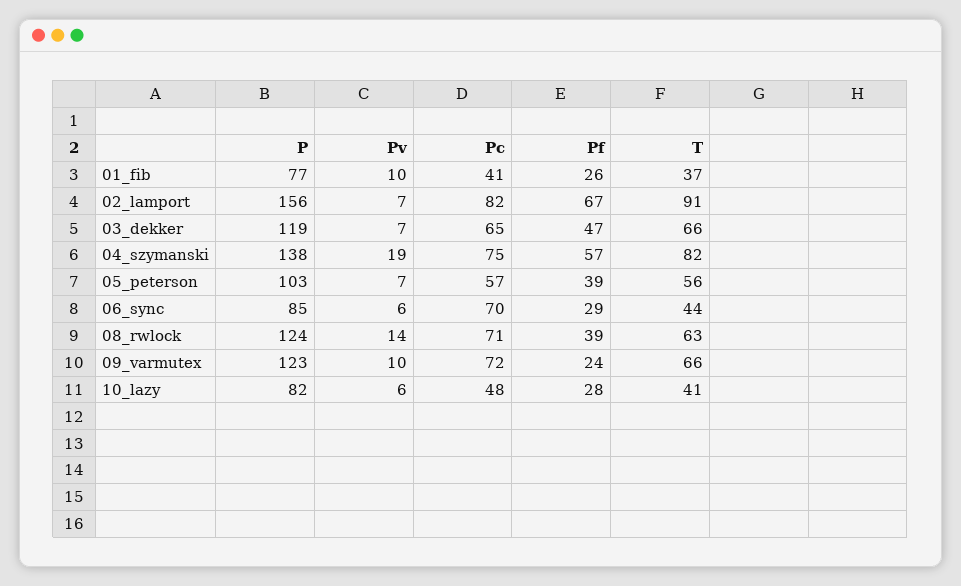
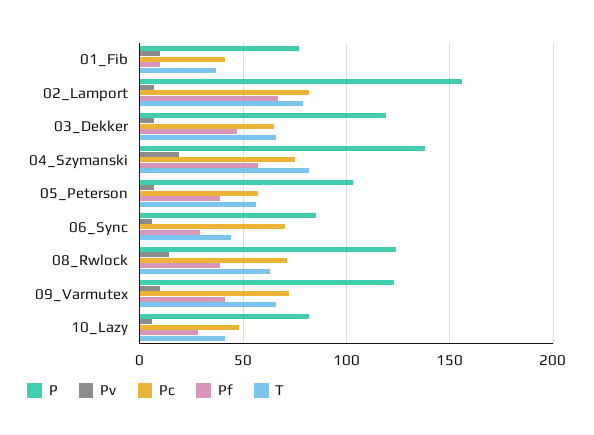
  {
    "P": {
      "01_fib": 77,
      "02_lamport": 156,
      "03_dekker": 119,
      "04_szymanski": 138,
      "05_peterson": 103,
      "06_sync": 85,
      "08_rwlock": 124,
      "09_varmutex": 123,
      "10_lazy": 82
    },
    "Pv": {
      "01_fib": 10,
      "02_lamport": 7,
      "03_dekker": 7,
      "04_szymanski": 19,
      "05_peterson": 7,
      "06_sync": 6,
      "08_rwlock": 14,
      "09_varmutex": 10,
      "10_lazy": 6
    },
    "Pc": {
      "01_fib": 41,
      "02_lamport": 82,
      "03_dekker": 65,
      "04_szymanski": 75,
      "05_peterson": 57,
      "06_sync": 70,
      "08_rwlock": 71,
      "09_varmutex": 72,
      "10_lazy": 48
    },
    "Pf": {
-     "01_fib": 26,
+     "01_fib": 10,
      "02_lamport": 67,
      "03_dekker": 47,
      "04_szymanski": 57,
      "05_peterson": 39,
      "06_sync": 29,
      "08_rwlock": 39,
-     "09_varmutex": 24,
+     "09_varmutex": 40,
      "10_lazy": 28
    },
    "T": {
      "01_fib": 37,
-     "02_lamport": 91,
+     "02_lamport": 80,
      "03_dekker": 66,
      "04_szymanski": 82,
      "05_peterson": 56,
      "06_sync": 44,
      "08_rwlock": 63,
      "09_varmutex": 66,
      "10_lazy": 41
    }
  }

